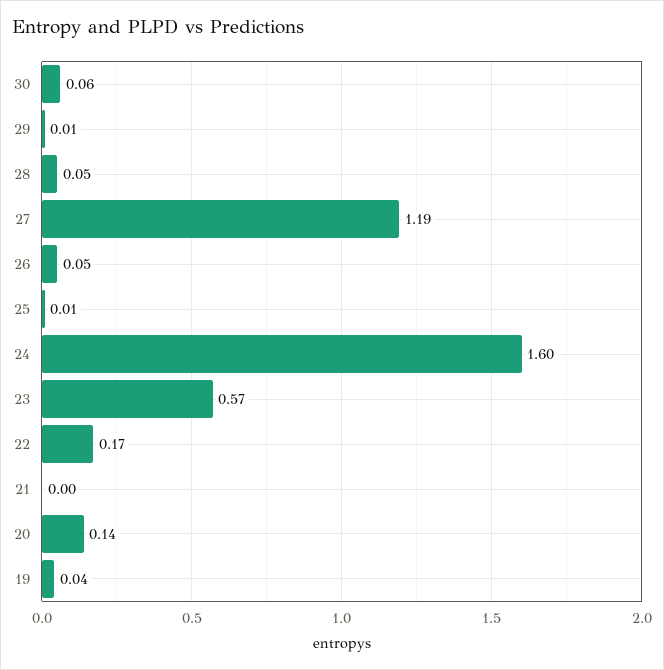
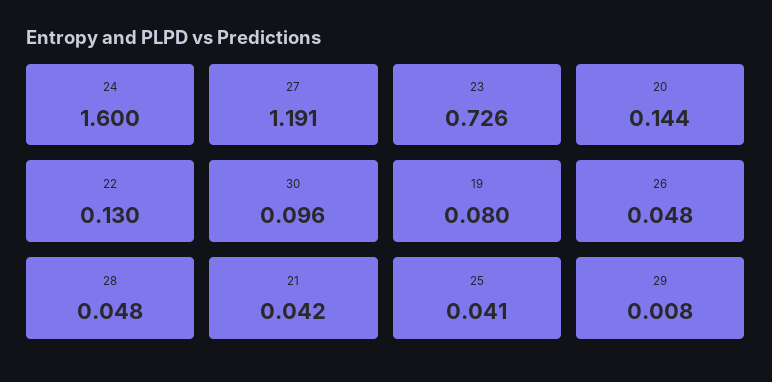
  {
-   "30": 0.06,
+   "30": 0.096,
    "29": 0.008,
    "28": 0.048,
    "27": 1.191,
    "26": 0.048,
-   "25": 0.01,
+   "25": 0.041,
    "24": 1.6,
-   "23": 0.57,
+   "23": 0.726,
-   "22": 0.17,
+   "22": 0.13,
-   "21": 0,
+   "21": 0.042,
    "20": 0.144,
-   "19": 0.04
+   "19": 0.08
  }

